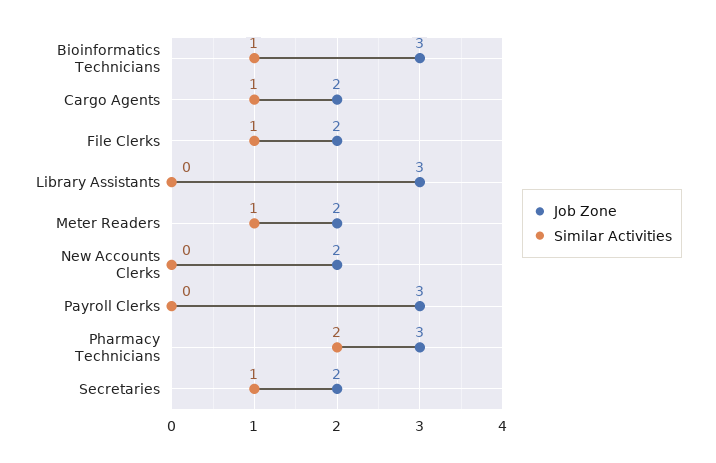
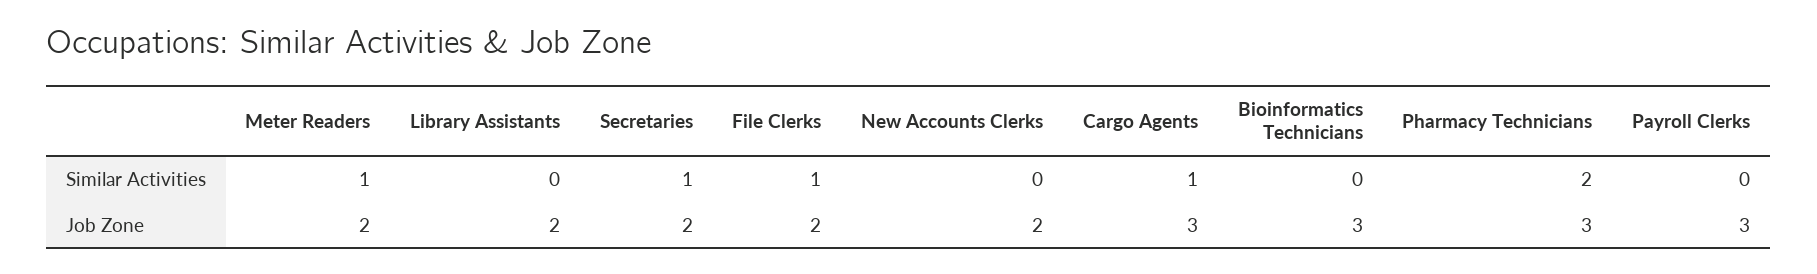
  {
    "Job Zone": {
      "Bioinformatics Technicians": 3,
-     "Cargo Agents": 2,
+     "Cargo Agents": 3,
      "File Clerks": 2,
-     "Library Assistants": 3,
+     "Library Assistants": 2,
      "Meter Readers": 2,
      "New Accounts Clerks": 2,
      "Payroll Clerks": 3,
      "Pharmacy Technicians": 3,
      "Secretaries": 2
    },
    "Similar Activities": {
-     "Bioinformatics Technicians": 1,
+     "Bioinformatics Technicians": 0,
      "Cargo Agents": 1,
      "File Clerks": 1,
      "Library Assistants": 0,
      "Meter Readers": 1,
      "New Accounts Clerks": 0,
      "Payroll Clerks": 0,
      "Pharmacy Technicians": 2,
      "Secretaries": 1
    }
  }

